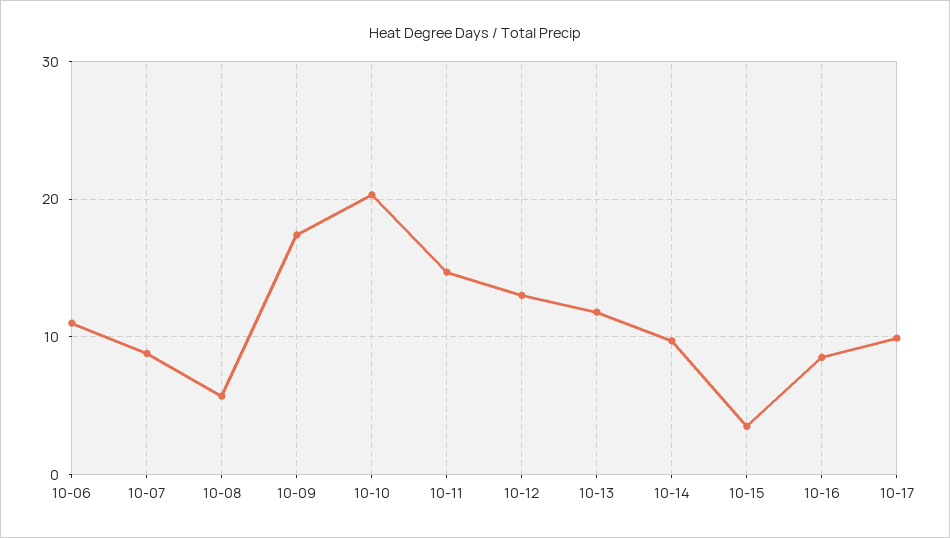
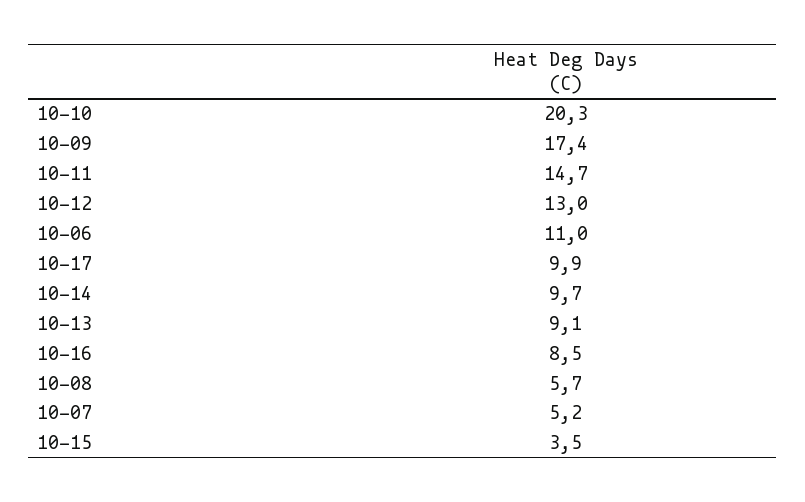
  {
    "10-06": 11,
-   "10-07": 9,
+   "10-07": 5.2,
    "10-08": 5.7,
    "10-09": 17.4,
    "10-10": 20.3,
    "10-11": 14.7,
    "10-12": 13,
-   "10-13": 12,
+   "10-13": 9.1,
    "10-14": 9.7,
    "10-15": 3.5,
    "10-16": 8.5,
    "10-17": 9.9
  }

